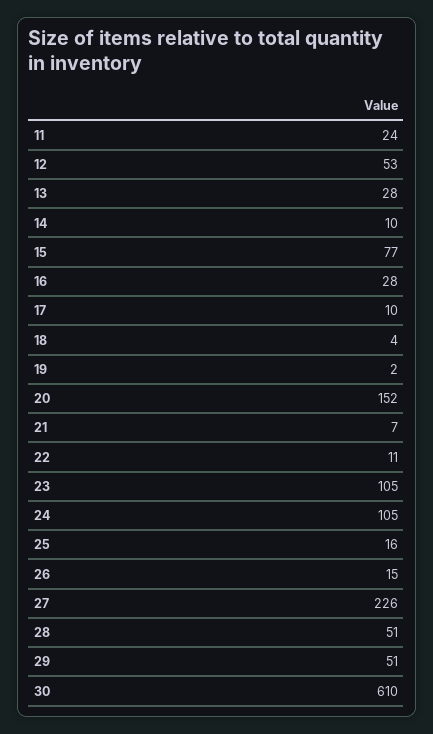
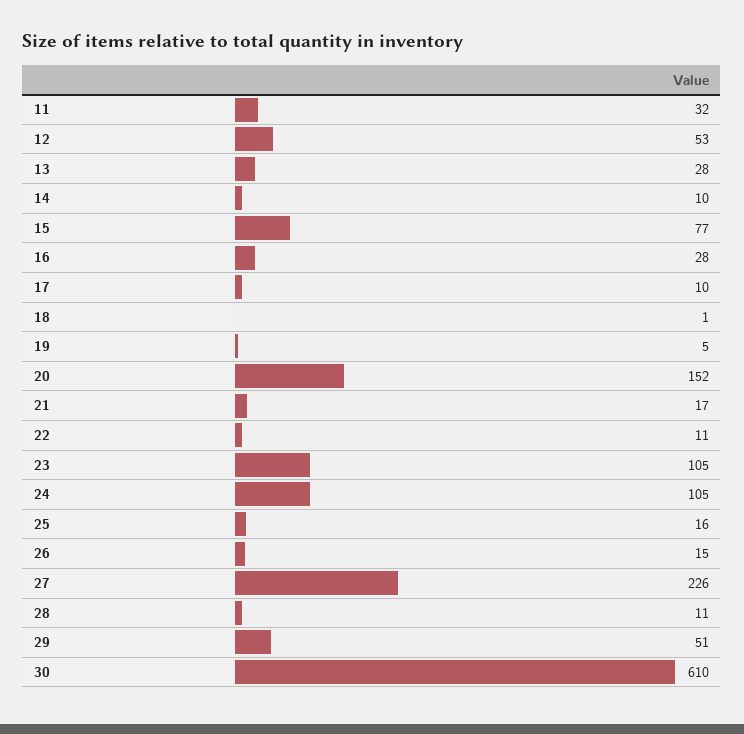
  {
-   "11": 24,
+   "11": 32,
    "12": 53,
    "13": 28,
    "14": 10,
    "15": 77,
    "16": 28,
    "17": 10,
-   "18": 4,
+   "18": 1,
-   "19": 2,
+   "19": 5,
    "20": 152,
-   "21": 7,
+   "21": 17,
    "22": 11,
    "23": 105,
    "24": 105,
    "25": 16,
    "26": 15,
    "27": 226,
-   "28": 51,
+   "28": 11,
    "29": 51,
    "30": 610
  }

